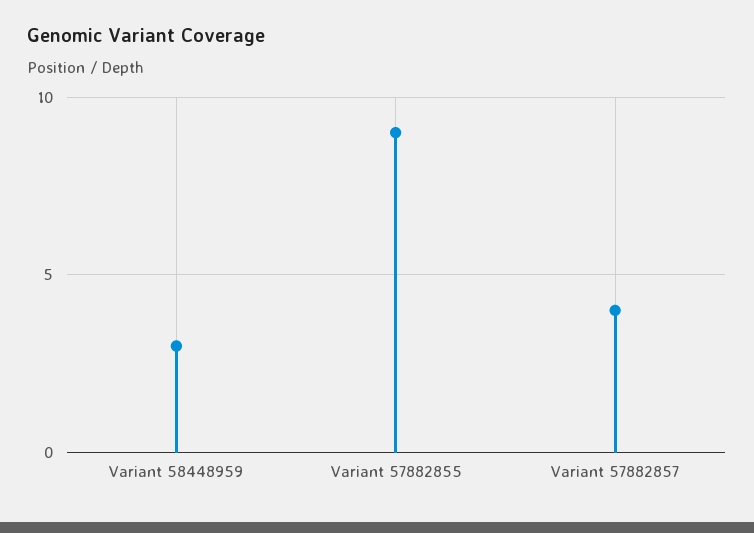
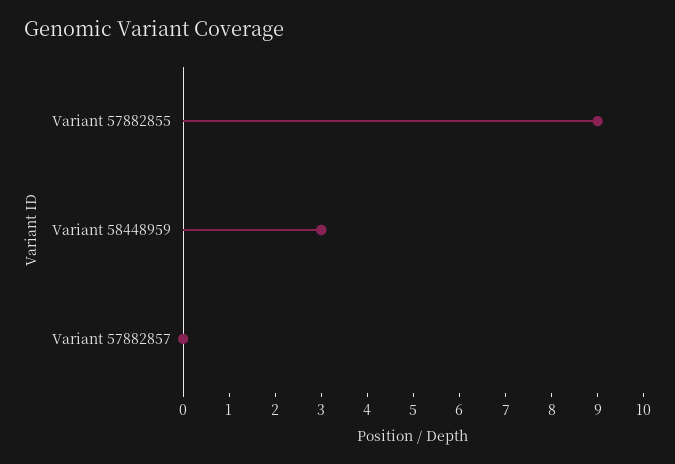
  {
    "Variant 58448959": 3,
    "Variant 57882855": 9,
-   "Variant 57882857": 4
+   "Variant 57882857": 0
  }

